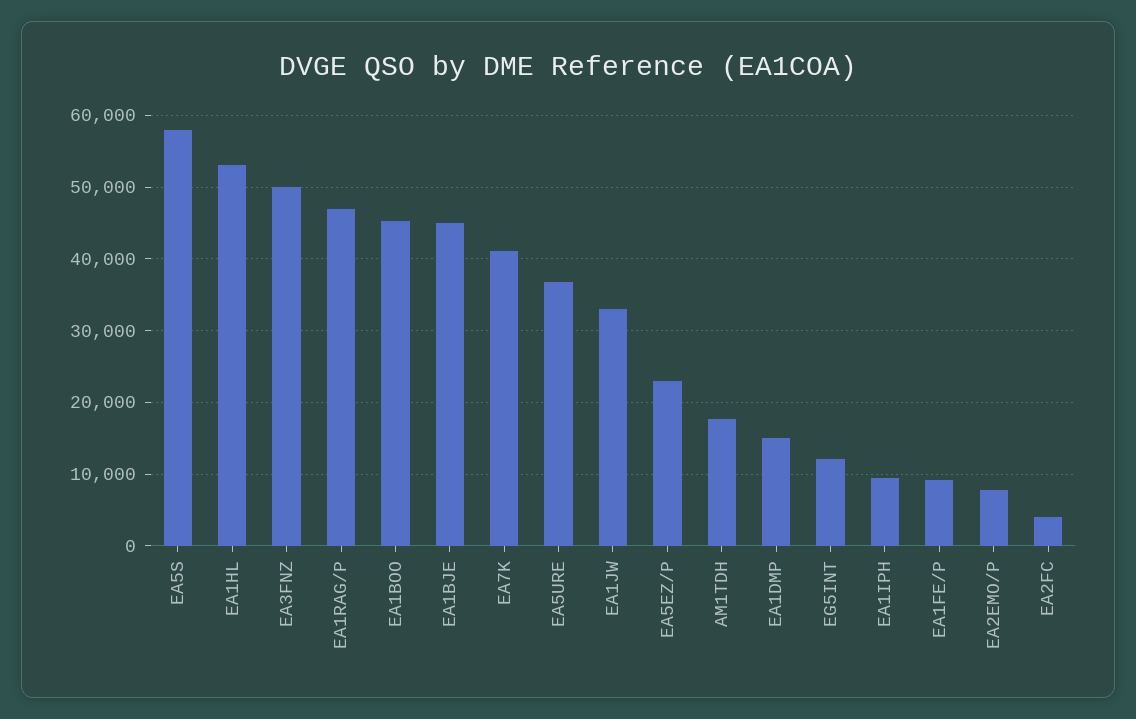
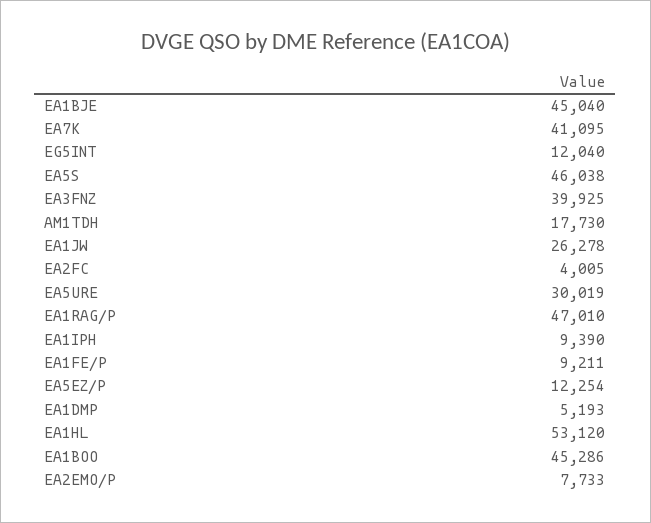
  {
-   "EA5S": 58000,
+   "EA5S": 46038,
    "EA1HL": 53120,
-   "EA3FNZ": 50000,
+   "EA3FNZ": 39925,
    "EA1RAG/P": 47010,
    "EA1BOO": 45286,
    "EA1BJE": 45040,
    "EA7K": 41095,
-   "EA5URE": 37000,
+   "EA5URE": 30019,
-   "EA1JW": 33000,
+   "EA1JW": 26278,
-   "EA5EZ/P": 23000,
+   "EA5EZ/P": 12254,
    "AM1TDH": 17730,
-   "EA1DMP": 15000,
+   "EA1DMP": 5193,
    "EG5INT": 12040,
    "EA1IPH": 9390,
    "EA1FE/P": 9211,
    "EA2EMO/P": 7733,
    "EA2FC": 4005
  }

